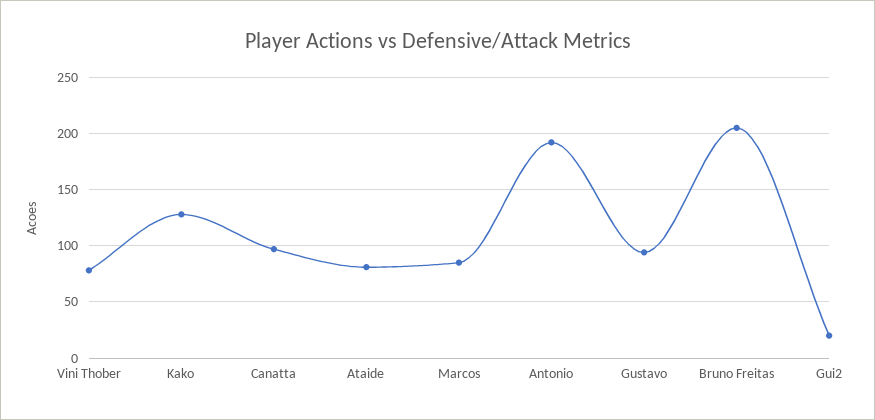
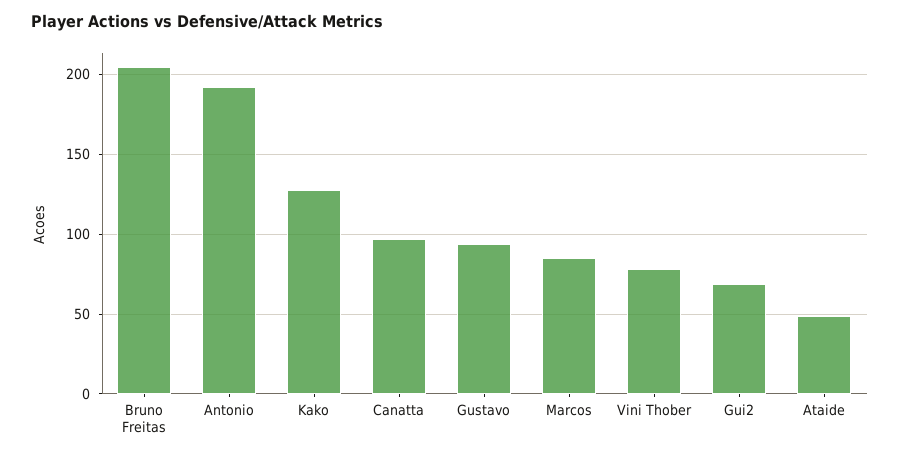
  {
    "Vini Thober": 80,
    "Kako": 130,
    "Canatta": 95,
-   "Ataide": 80,
+   "Ataide": 50,
    "Marcos": 85,
    "Antonio": 190,
    "Gustavo": 95,
    "Bruno Freitas": 205,
-   "Gui2": 20
+   "Gui2": 70
  }

